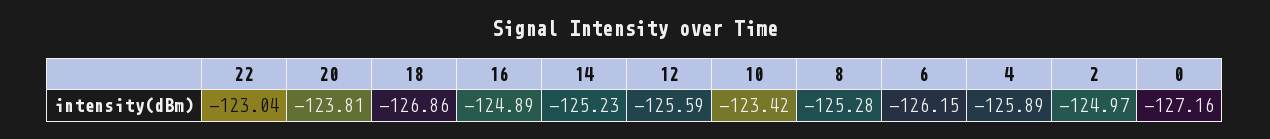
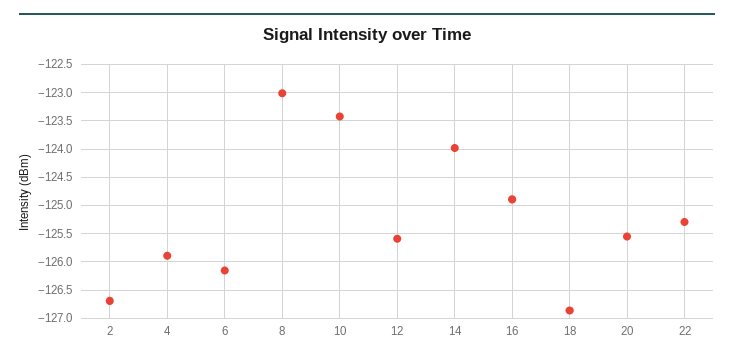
  {
-   "22": -123.04,
+   "22": -125.25,
-   "20": -123.81,
+   "20": -125.5,
    "18": -126.86,
    "16": -124.89,
-   "14": -125.23,
+   "14": -124,
    "12": -125.59,
    "10": -123.42,
-   "8": -125.28,
+   "8": -123,
    "6": -126.15,
    "4": -125.89,
-   "2": -124.97,
+   "2": -126.75
-   "0": -127.16
  }

